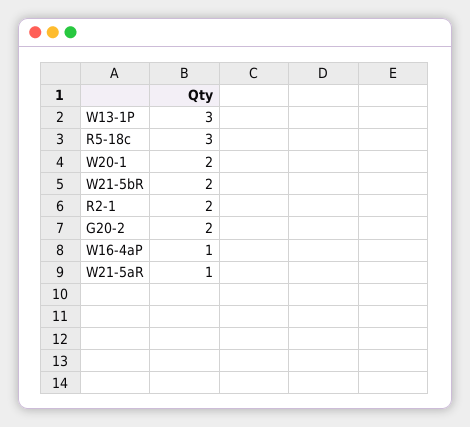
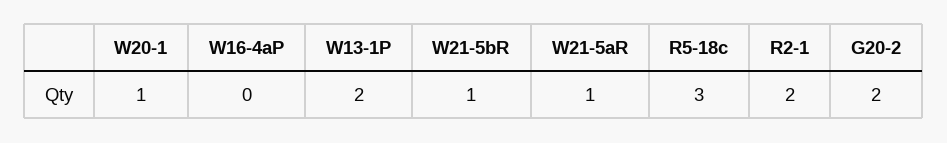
  {
-   "W13-1P": 3,
+   "W13-1P": 2,
    "R5-18c": 3,
-   "W20-1": 2,
+   "W20-1": 1,
-   "W21-5bR": 2,
+   "W21-5bR": 1,
    "R2-1": 2,
    "G20-2": 2,
-   "W16-4aP": 1,
+   "W16-4aP": 0,
    "W21-5aR": 1
  }

